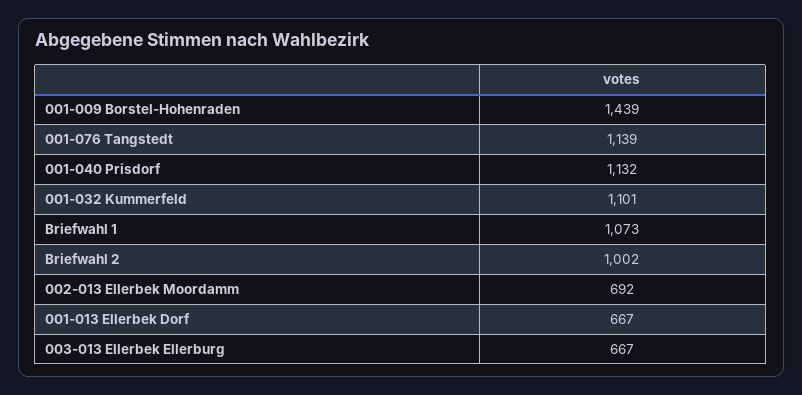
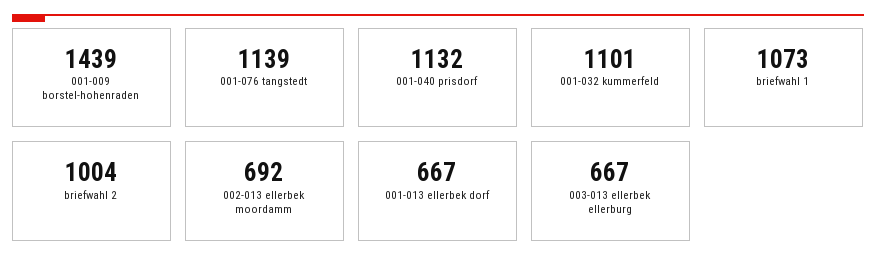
  {
    "001-009 Borstel-Hohenraden": 1439,
    "001-076 Tangstedt": 1139,
    "001-040 Prisdorf": 1132,
    "001-032 Kummerfeld": 1101,
    "Briefwahl 1": 1073,
-   "Briefwahl 2": 1002,
+   "Briefwahl 2": 1004,
    "002-013 Ellerbek Moordamm": 692,
    "001-013 Ellerbek Dorf": 667,
    "003-013 Ellerbek Ellerburg": 667
  }

